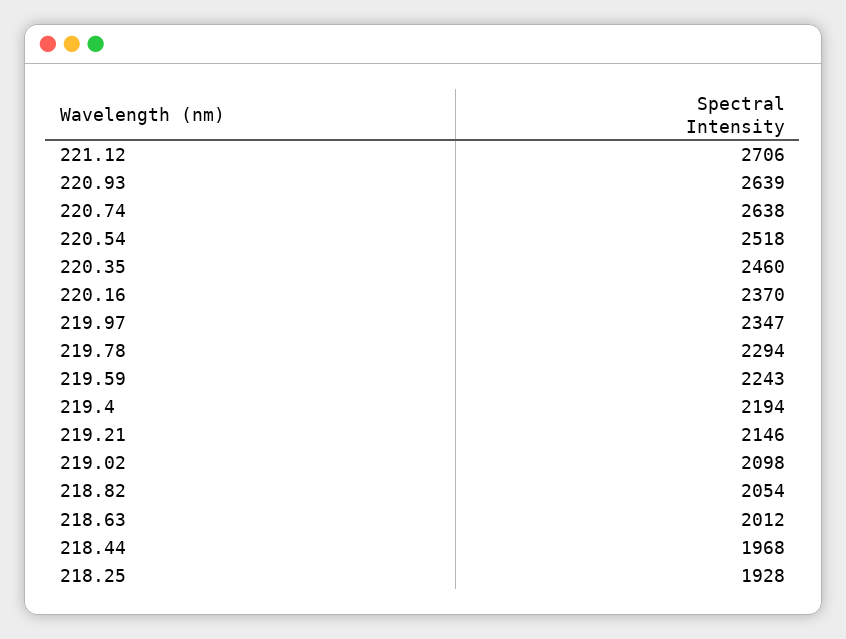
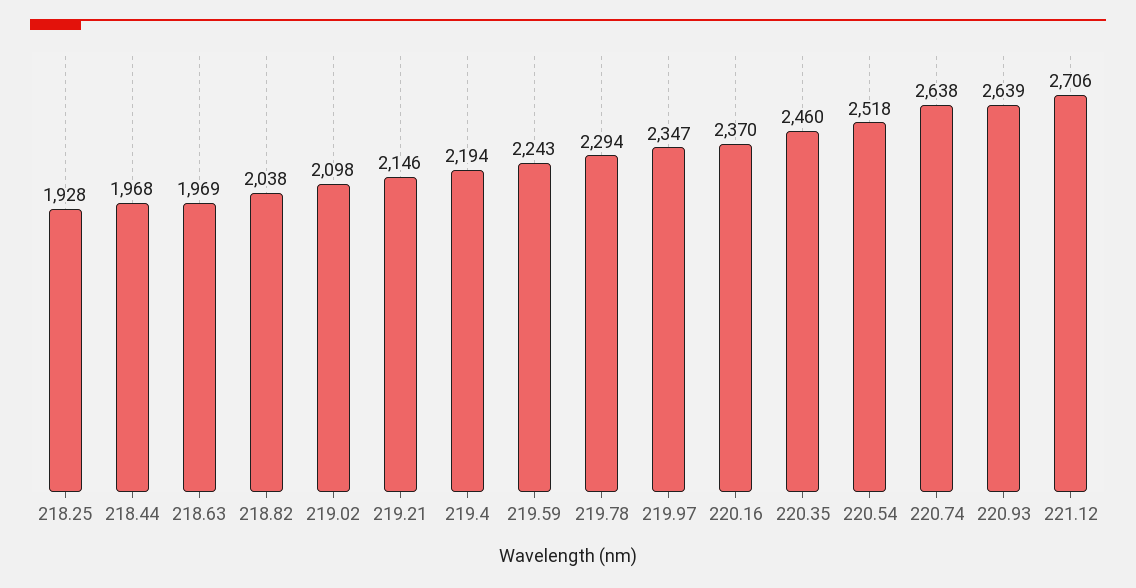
  {
    "221.12": 2706,
    "220.93": 2639,
    "220.74": 2638,
    "220.54": 2518,
    "220.35": 2460,
    "220.16": 2370,
    "219.97": 2347,
    "219.78": 2294,
    "219.59": 2243,
    "219.4": 2194,
    "219.21": 2146,
    "219.02": 2098,
-   "218.82": 2054,
+   "218.82": 2038,
-   "218.63": 2012,
+   "218.63": 1969,
    "218.44": 1968,
    "218.25": 1928
  }

